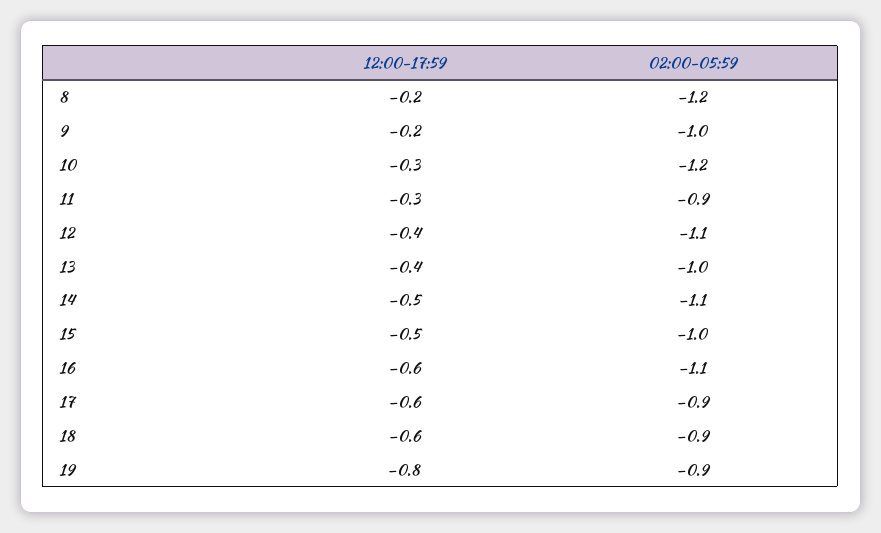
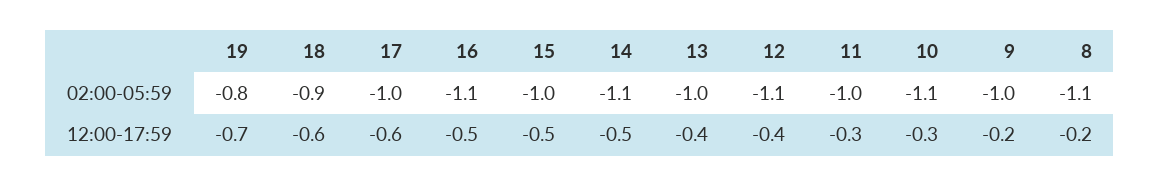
  {
    "12:00-17:59": {
      "8": -0.2,
      "9": -0.2,
      "10": -0.3,
      "11": -0.3,
      "12": -0.4,
      "13": -0.4,
      "14": -0.5,
      "15": -0.5,
-     "16": -0.6,
+     "16": -0.5,
      "17": -0.6,
      "18": -0.6,
-     "19": -0.8
+     "19": -0.7
    },
    "02:00-05:59": {
-     "8": -1.2,
+     "8": -1.1,
      "9": -1,
-     "10": -1.2,
+     "10": -1.1,
-     "11": -0.9,
+     "11": -1,
      "12": -1.1,
      "13": -1,
      "14": -1.1,
      "15": -1,
      "16": -1.1,
-     "17": -0.9,
+     "17": -1,
      "18": -0.9,
-     "19": -0.9
+     "19": -0.8
    }
  }

